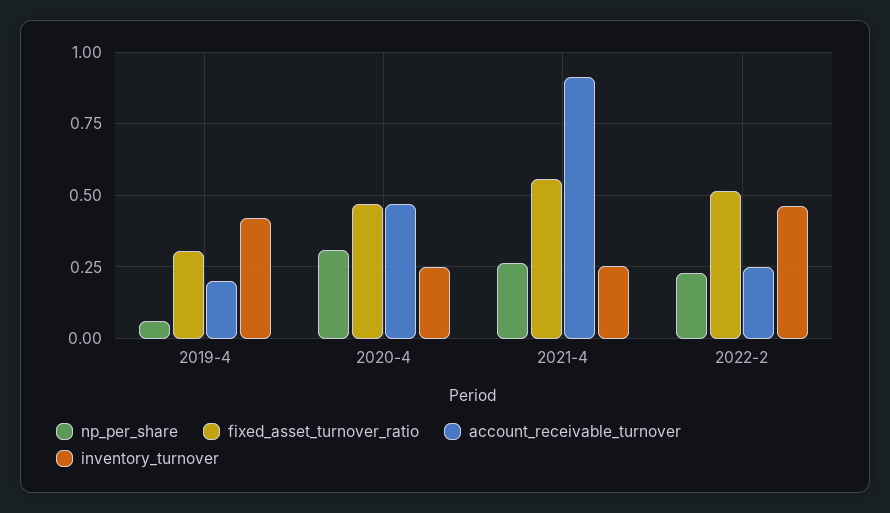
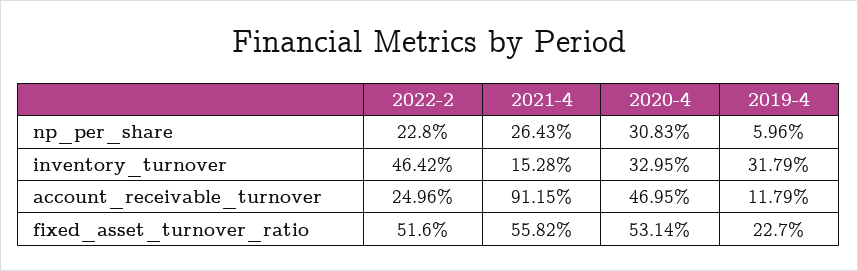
  {
    "np_per_share": {
      "2019-4": 0.0596,
      "2020-4": 0.3083,
      "2021-4": 0.2643,
      "2022-2": 0.228
    },
    "fixed_asset_turnover_ratio": {
-     "2019-4": 0.3,
+     "2019-4": 0.227,
-     "2020-4": 0.475,
+     "2020-4": 0.5314,
      "2021-4": 0.5582,
      "2022-2": 0.516
    },
    "account_receivable_turnover": {
-     "2019-4": 0.2,
+     "2019-4": 0.1179,
      "2020-4": 0.4695,
      "2021-4": 0.9115,
      "2022-2": 0.2496
    },
    "inventory_turnover": {
-     "2019-4": 0.425,
+     "2019-4": 0.3179,
-     "2020-4": 0.25,
+     "2020-4": 0.3295,
-     "2021-4": 0.25,
+     "2021-4": 0.1528,
      "2022-2": 0.4642
    }
  }

